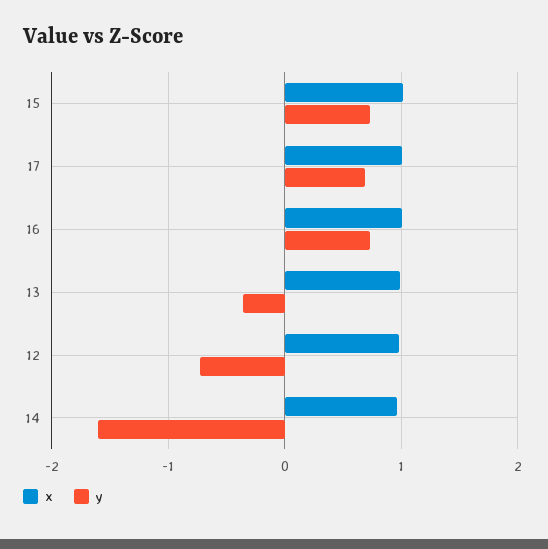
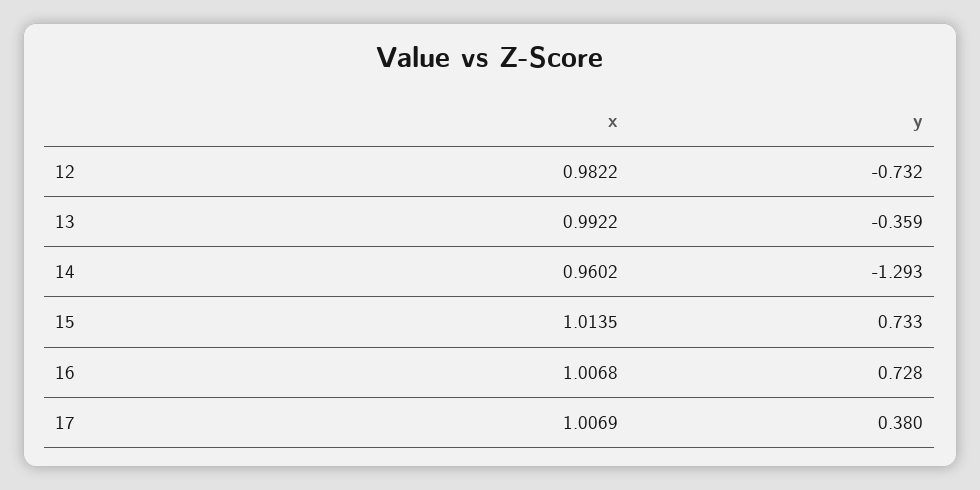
  {
    "x": {
      "15": 1.0135,
      "17": 1.0069,
      "16": 1.0068,
      "13": 0.9922,
      "12": 0.9822,
      "14": 0.9602
    },
    "y": {
      "15": 0.733,
-     "17": 0.7,
+     "17": 0.38,
      "16": 0.728,
      "13": -0.359,
      "12": -0.732,
-     "14": -1.6
+     "14": -1.293
    }
  }

